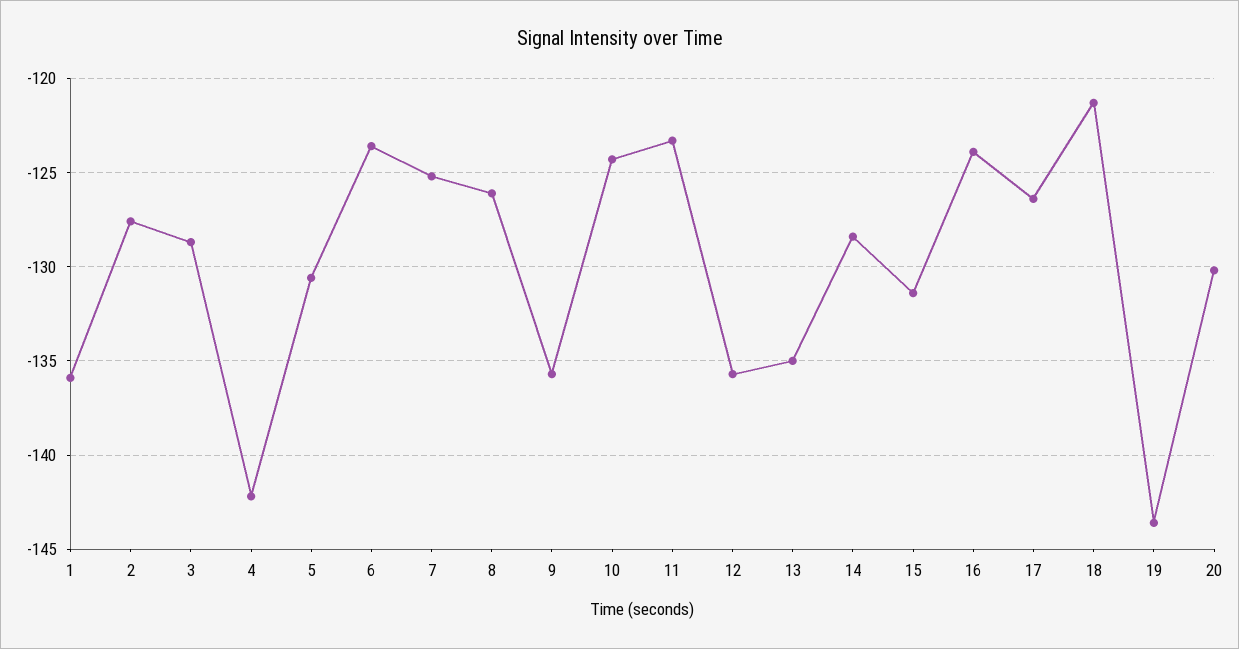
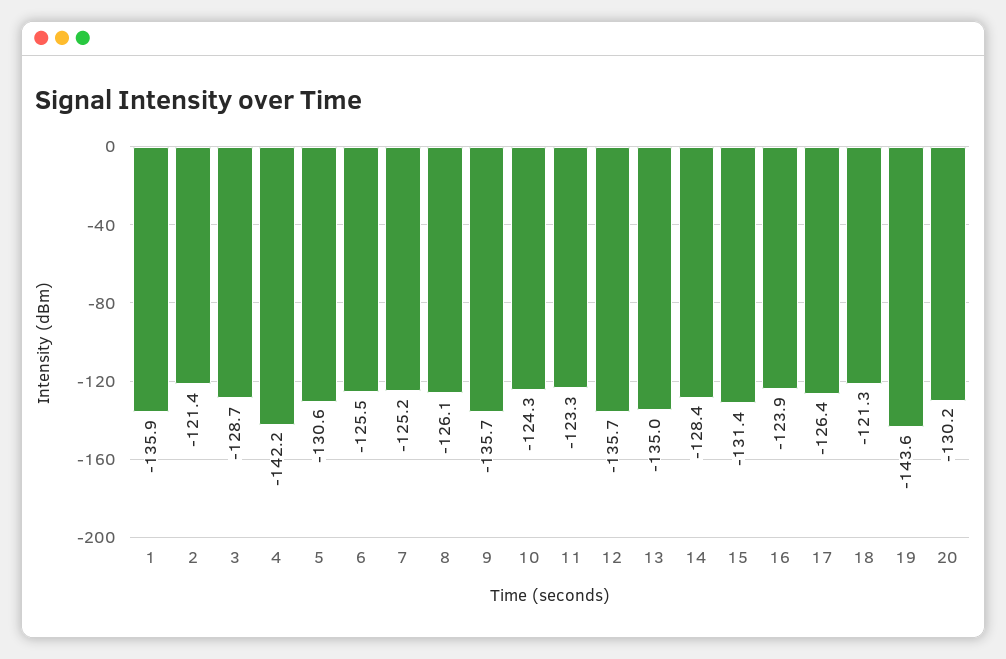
  {
    "1": -135.9,
-   "2": -127.5,
+   "2": -121.4,
    "3": -128.7,
    "4": -142.2,
    "5": -130.6,
-   "6": -123.5,
+   "6": -125.5,
    "7": -125.2,
    "8": -126.1,
    "9": -135.7,
    "10": -124.3,
    "11": -123.3,
    "12": -135.7,
    "13": -135,
    "14": -128.4,
    "15": -131.4,
    "16": -123.9,
    "17": -126.4,
    "18": -121.3,
    "19": -143.6,
    "20": -130.2
  }

